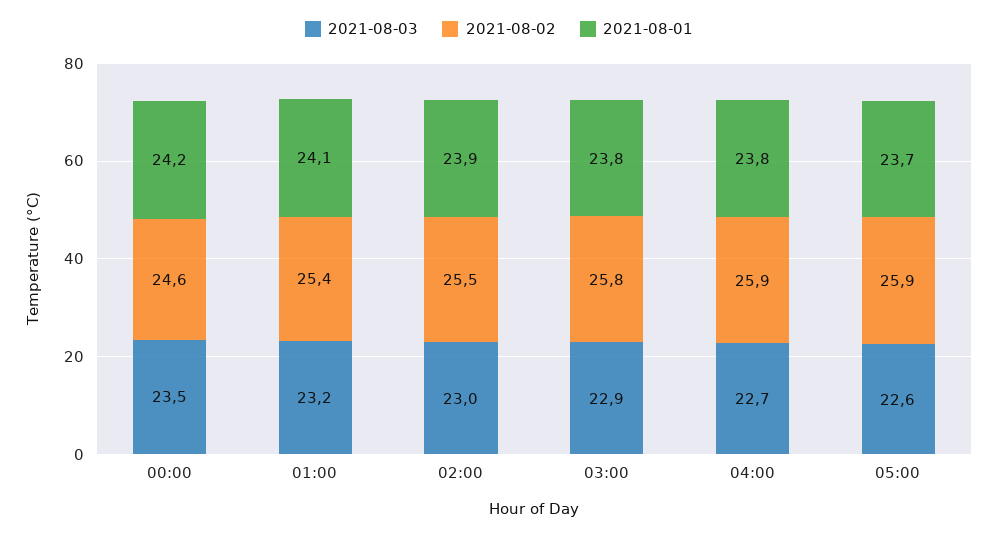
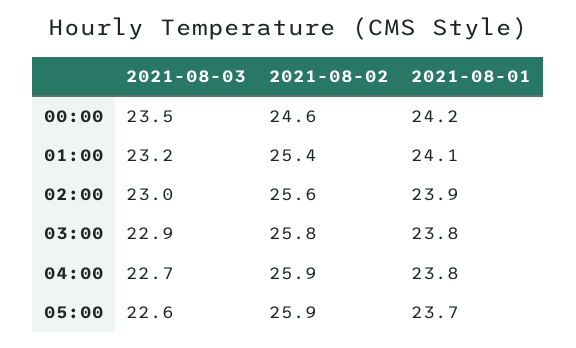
  {
    "2021-08-03": {
      "00:00": 23.5,
      "01:00": 23.2,
      "02:00": 23,
      "03:00": 22.9,
      "04:00": 22.7,
      "05:00": 22.6
    },
    "2021-08-02": {
      "00:00": 24.6,
      "01:00": 25.4,
-     "02:00": 25.5,
+     "02:00": 25.6,
      "03:00": 25.8,
      "04:00": 25.9,
      "05:00": 25.9
    },
    "2021-08-01": {
      "00:00": 24.2,
      "01:00": 24.1,
      "02:00": 23.9,
      "03:00": 23.8,
      "04:00": 23.8,
      "05:00": 23.7
    }
  }

